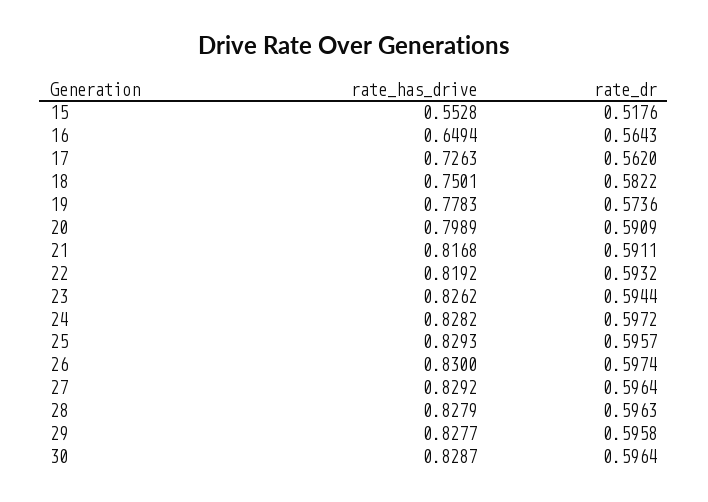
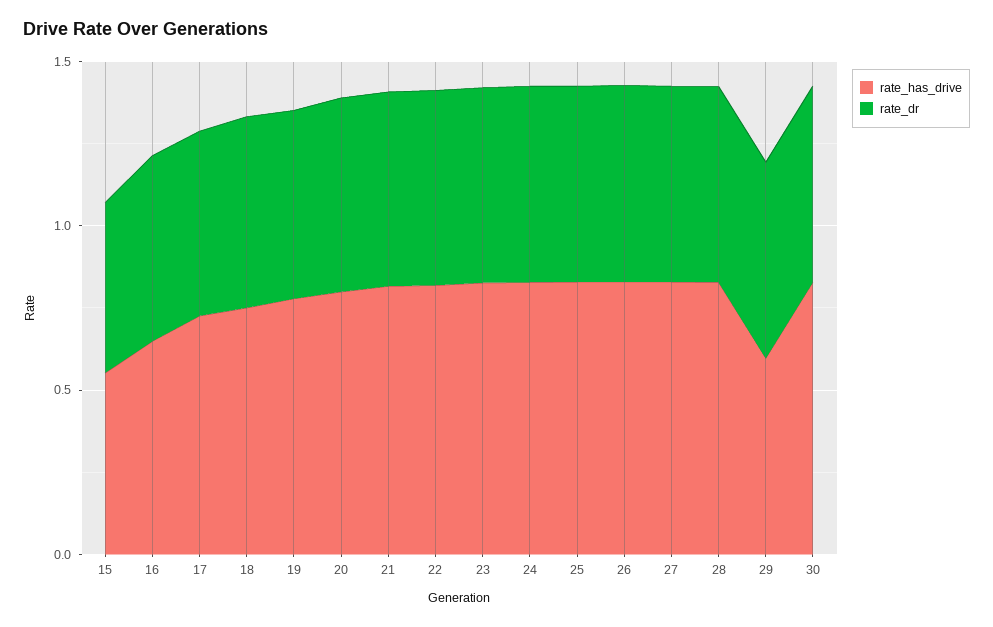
  {
    "rate_has_drive": {
      "15": 0.5528,
      "16": 0.6494,
      "17": 0.7263,
      "18": 0.7501,
      "19": 0.7783,
      "20": 0.7989,
      "21": 0.8168,
      "22": 0.8192,
      "23": 0.8262,
      "24": 0.8282,
      "25": 0.8293,
      "26": 0.83,
      "27": 0.8292,
      "28": 0.8279,
-     "29": 0.8277,
+     "29": 0.6,
      "30": 0.8287
    },
    "rate_dr": {
      "15": 0.5176,
      "16": 0.5643,
      "17": 0.562,
      "18": 0.5822,
      "19": 0.5736,
      "20": 0.5909,
      "21": 0.5911,
      "22": 0.5932,
      "23": 0.5944,
      "24": 0.5972,
      "25": 0.5957,
      "26": 0.5974,
      "27": 0.5964,
      "28": 0.5963,
      "29": 0.5958,
      "30": 0.5964
    }
  }

